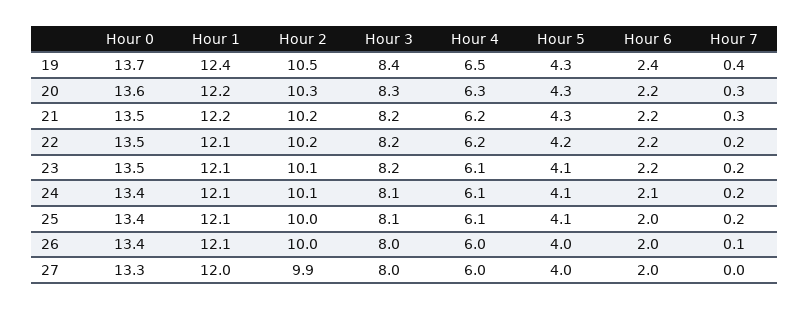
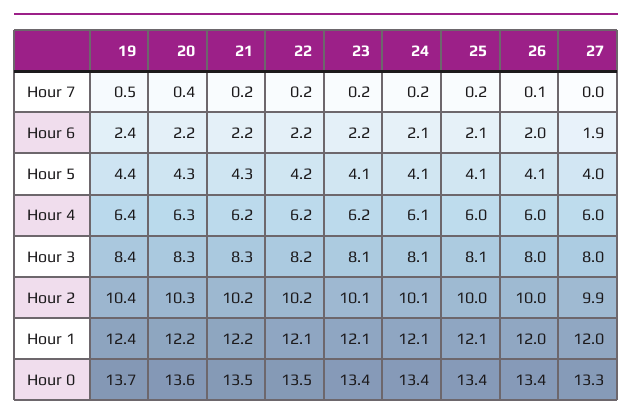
  {
    "Hour 0": {
      "19": 13.7,
      "20": 13.6,
      "21": 13.5,
      "22": 13.5,
-     "23": 13.5,
+     "23": 13.4,
      "24": 13.4,
      "25": 13.4,
      "26": 13.4,
      "27": 13.3
    },
    "Hour 1": {
      "19": 12.4,
      "20": 12.2,
      "21": 12.2,
      "22": 12.1,
      "23": 12.1,
      "24": 12.1,
      "25": 12.1,
-     "26": 12.1,
+     "26": 12,
      "27": 12
    },
    "Hour 2": {
-     "19": 10.5,
+     "19": 10.4,
      "20": 10.3,
      "21": 10.2,
      "22": 10.2,
      "23": 10.1,
      "24": 10.1,
      "25": 10,
      "26": 10,
      "27": 9.9
    },
    "Hour 3": {
      "19": 8.4,
      "20": 8.3,
-     "21": 8.2,
+     "21": 8.3,
      "22": 8.2,
-     "23": 8.2,
+     "23": 8.1,
      "24": 8.1,
      "25": 8.1,
      "26": 8,
      "27": 8
    },
    "Hour 4": {
-     "19": 6.5,
+     "19": 6.4,
      "20": 6.3,
      "21": 6.2,
      "22": 6.2,
-     "23": 6.1,
+     "23": 6.2,
      "24": 6.1,
-     "25": 6.1,
+     "25": 6,
      "26": 6,
      "27": 6
    },
    "Hour 5": {
-     "19": 4.3,
+     "19": 4.4,
      "20": 4.3,
      "21": 4.3,
      "22": 4.2,
      "23": 4.1,
      "24": 4.1,
      "25": 4.1,
-     "26": 4,
+     "26": 4.1,
      "27": 4
    },
    "Hour 6": {
      "19": 2.4,
      "20": 2.2,
      "21": 2.2,
      "22": 2.2,
      "23": 2.2,
      "24": 2.1,
-     "25": 2,
+     "25": 2.1,
      "26": 2,
-     "27": 2
+     "27": 1.9
    },
    "Hour 7": {
-     "19": 0.4,
+     "19": 0.5,
-     "20": 0.3,
+     "20": 0.4,
-     "21": 0.3,
+     "21": 0.2,
      "22": 0.2,
      "23": 0.2,
      "24": 0.2,
      "25": 0.2,
      "26": 0.1,
      "27": 0
    }
  }

